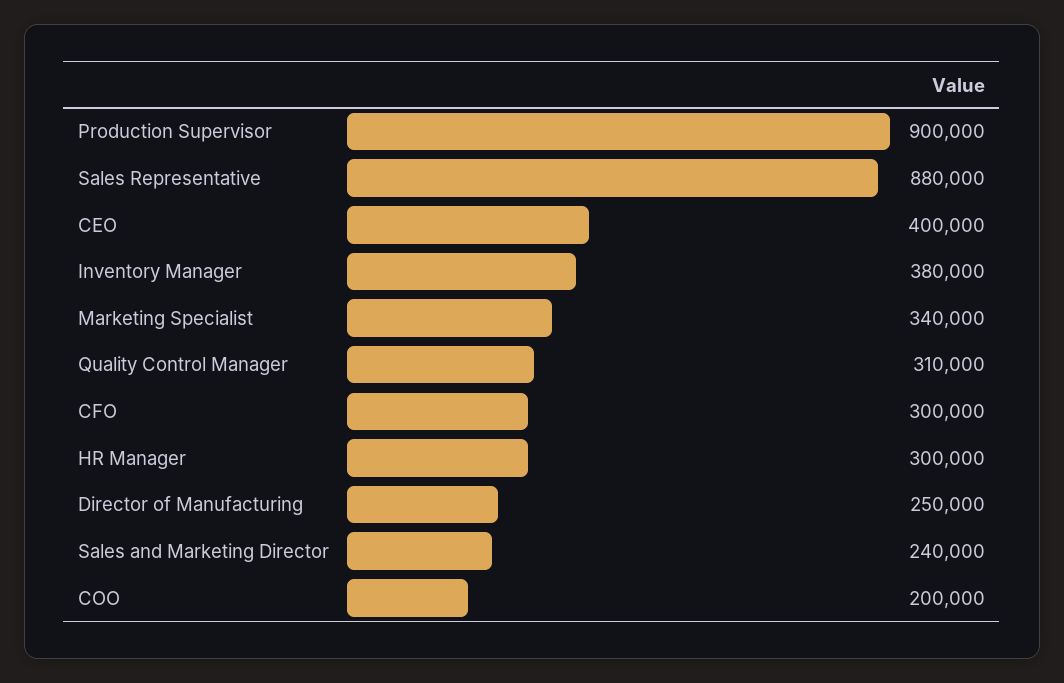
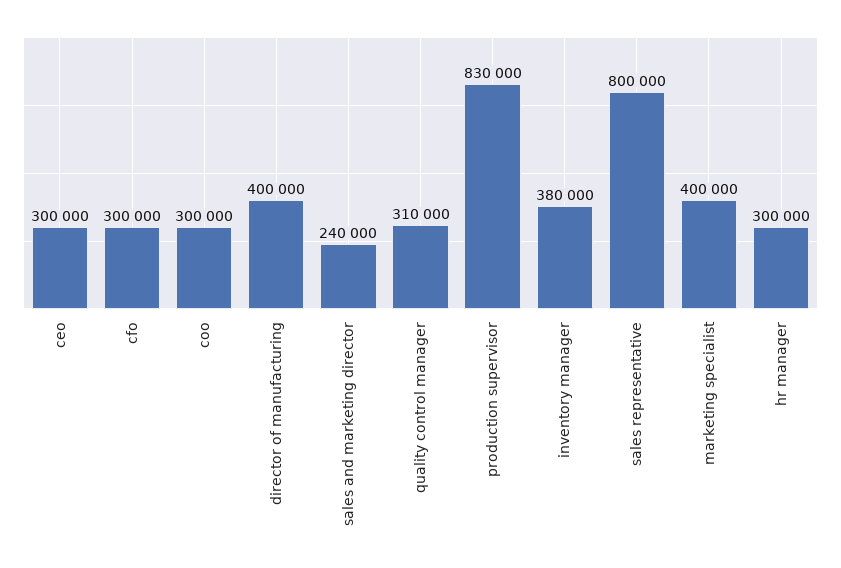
  {
-   "Production Supervisor": 900000,
+   "Production Supervisor": 830000,
-   "Sales Representative": 880000,
+   "Sales Representative": 800000,
-   "CEO": 400000,
+   "CEO": 300000,
    "Inventory Manager": 380000,
-   "Marketing Specialist": 340000,
+   "Marketing Specialist": 400000,
    "Quality Control Manager": 310000,
    "CFO": 300000,
    "HR Manager": 300000,
-   "Director of Manufacturing": 250000,
+   "Director of Manufacturing": 400000,
    "Sales and Marketing Director": 240000,
-   "COO": 200000
+   "COO": 300000
  }

